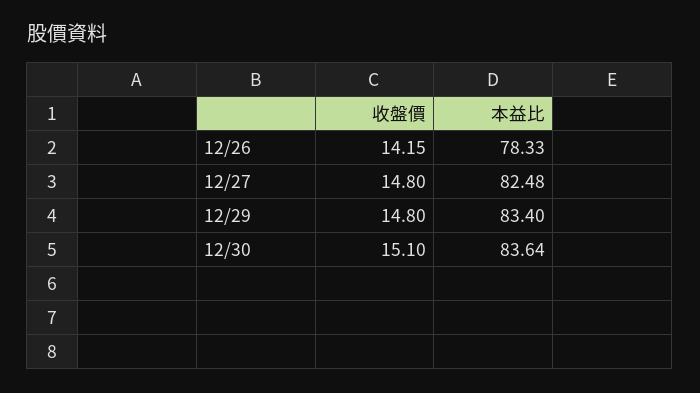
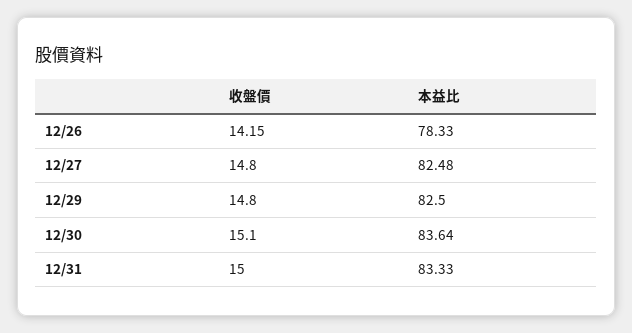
  {
    "收盤價": {
      "12/26": 14.15,
      "12/27": 14.8,
      "12/29": 14.8,
-     "12/30": 15.1
+     "12/30": 15.1,
+     "12/31": 15
    },
    "本益比": {
      "12/26": 78.33,
      "12/27": 82.48,
-     "12/29": 83.4,
+     "12/29": 82.5,
-     "12/30": 83.64
+     "12/30": 83.64,
+     "12/31": 83.33
    }
  }

